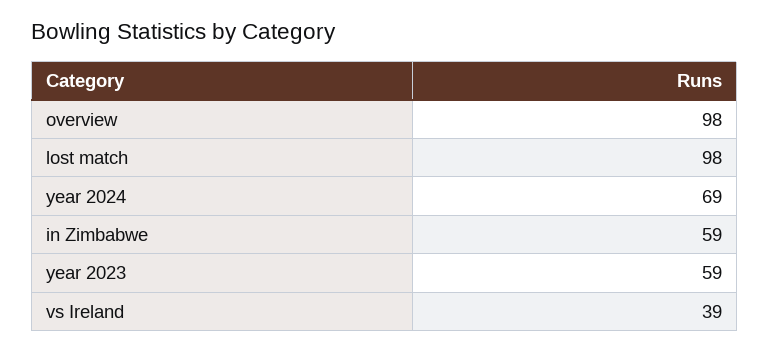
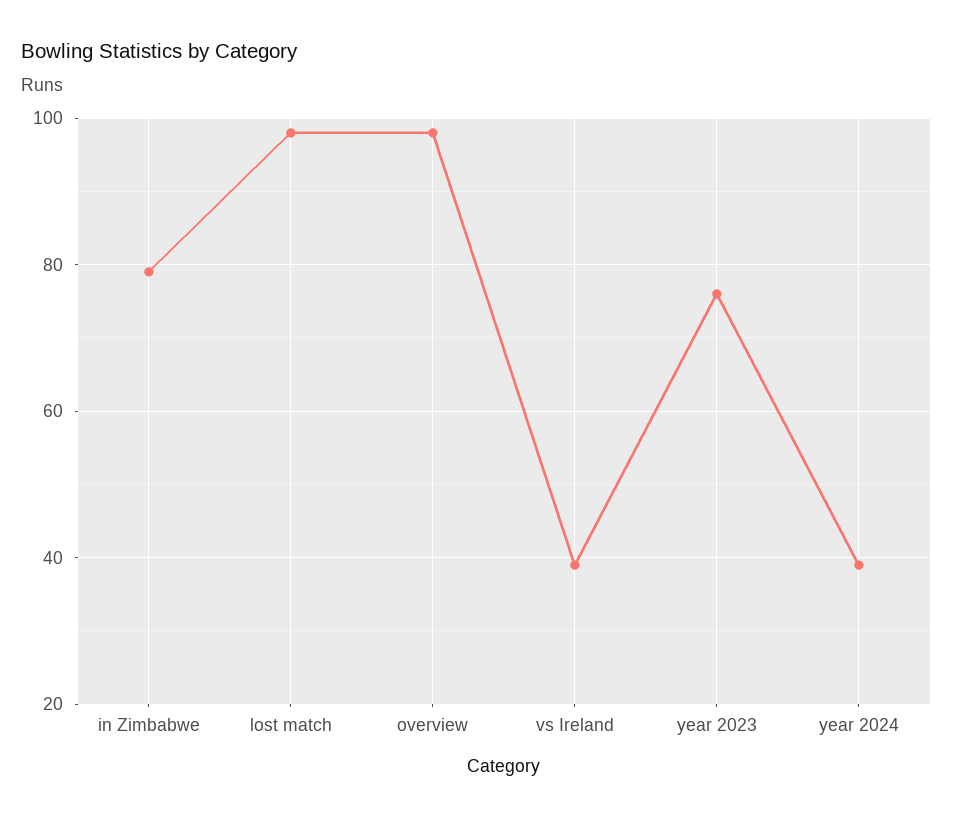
  {
    "overview": 98,
    "lost match": 98,
-   "year 2024": 69,
+   "year 2024": 40,
-   "in Zimbabwe": 59,
+   "in Zimbabwe": 80,
-   "year 2023": 59,
+   "year 2023": 75,
    "vs Ireland": 39
  }

